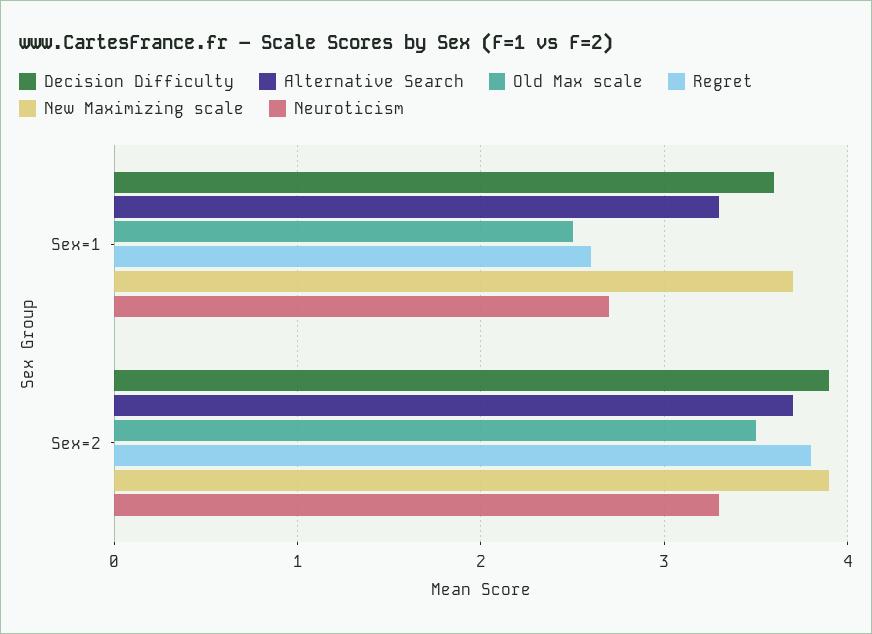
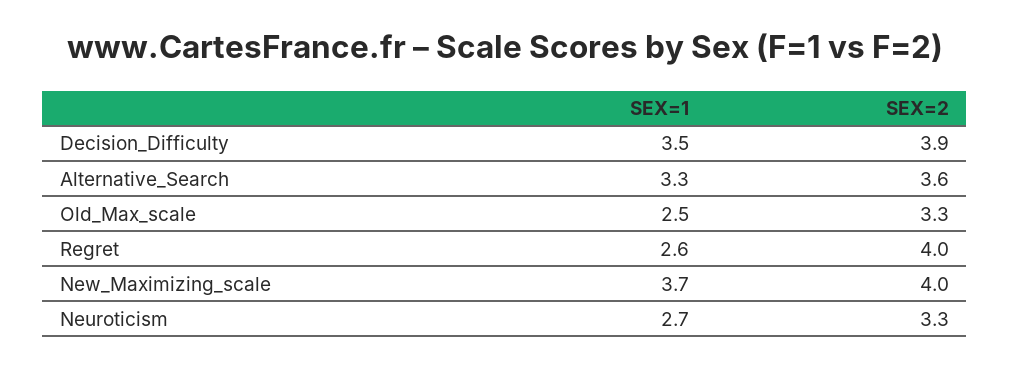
  {
    "Decision Difficulty": {
-     "Sex=1": 3.6,
+     "Sex=1": 3.5,
      "Sex=2": 3.9
    },
    "Alternative Search": {
      "Sex=1": 3.3,
-     "Sex=2": 3.7
+     "Sex=2": 3.6
    },
    "Old Max scale": {
      "Sex=1": 2.5,
-     "Sex=2": 3.5
+     "Sex=2": 3.3
    },
    "Regret": {
      "Sex=1": 2.6,
-     "Sex=2": 3.8
+     "Sex=2": 4
    },
    "New Maximizing scale": {
      "Sex=1": 3.7,
-     "Sex=2": 3.9
+     "Sex=2": 4
    },
    "Neuroticism": {
      "Sex=1": 2.7,
      "Sex=2": 3.3
    }
  }

